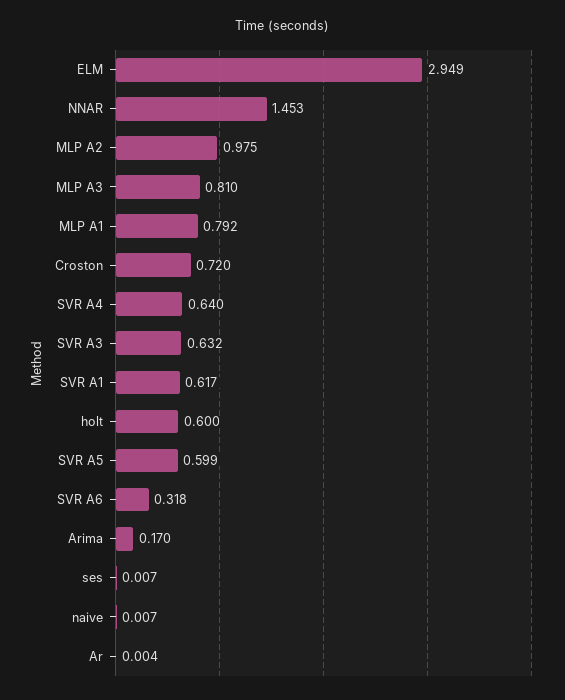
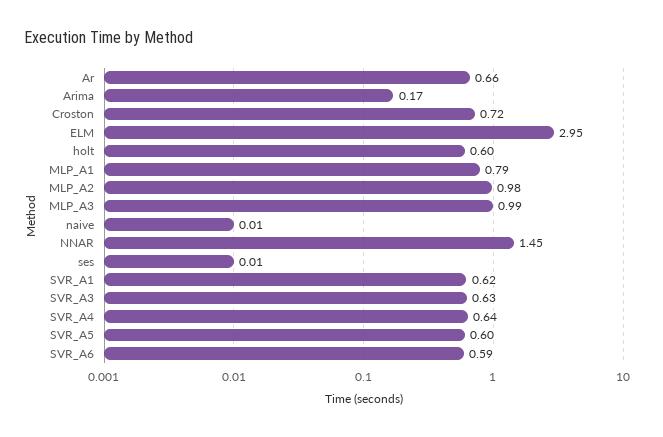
  {
    "ELM": 2.949,
    "NNAR": 1.453,
    "MLP A2": 0.975,
-   "MLP A3": 0.81,
+   "MLP A3": 0.99,
    "MLP A1": 0.792,
    "Croston": 0.72,
    "SVR A4": 0.64,
    "SVR A3": 0.632,
    "SVR A1": 0.617,
    "holt": 0.6,
    "SVR A5": 0.599,
-   "SVR A6": 0.318,
+   "SVR A6": 0.59,
    "Arima": 0.17,
    "ses": 0.007,
    "naive": 0.007,
-   "Ar": 0.004
+   "Ar": 0.66
  }

